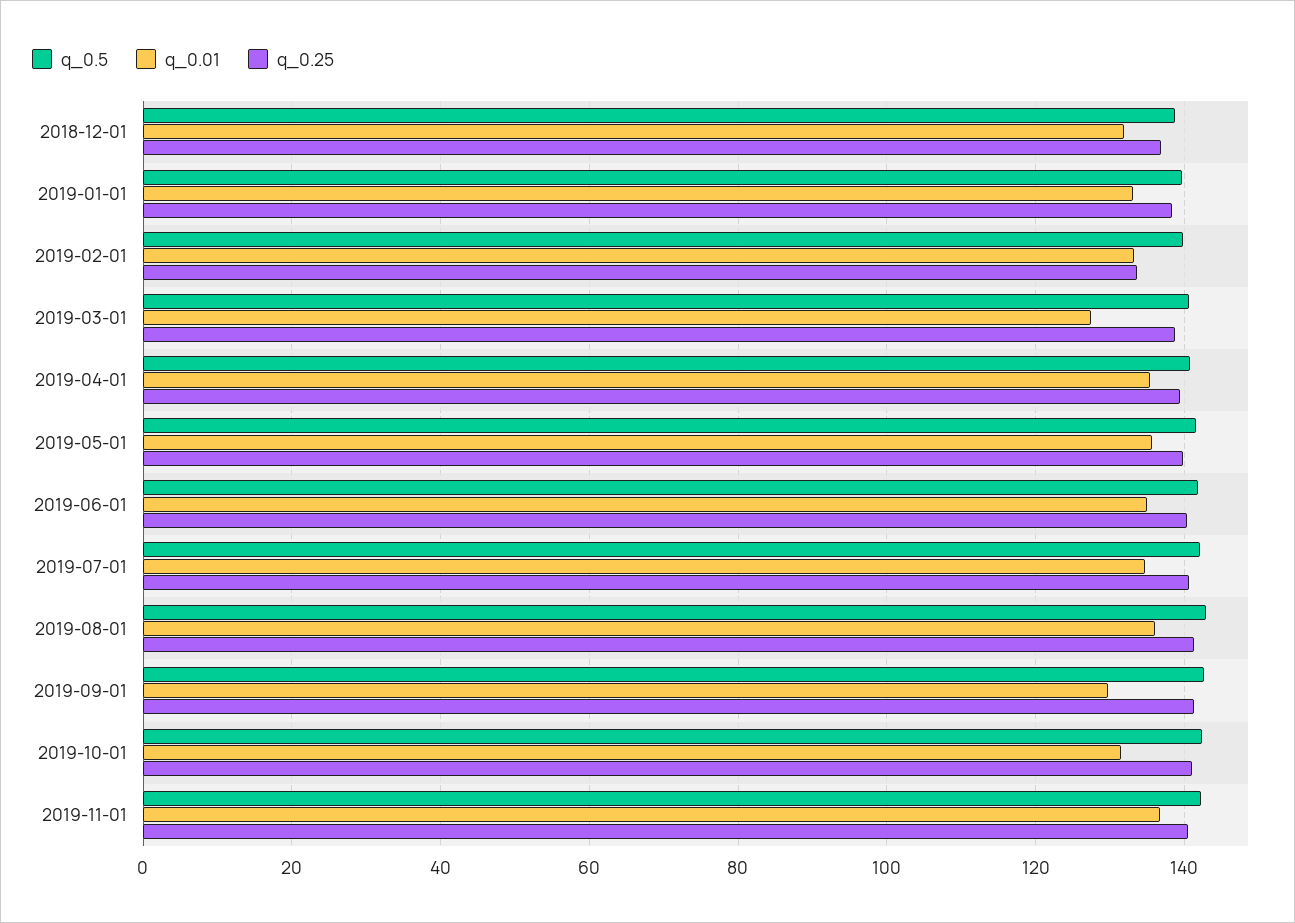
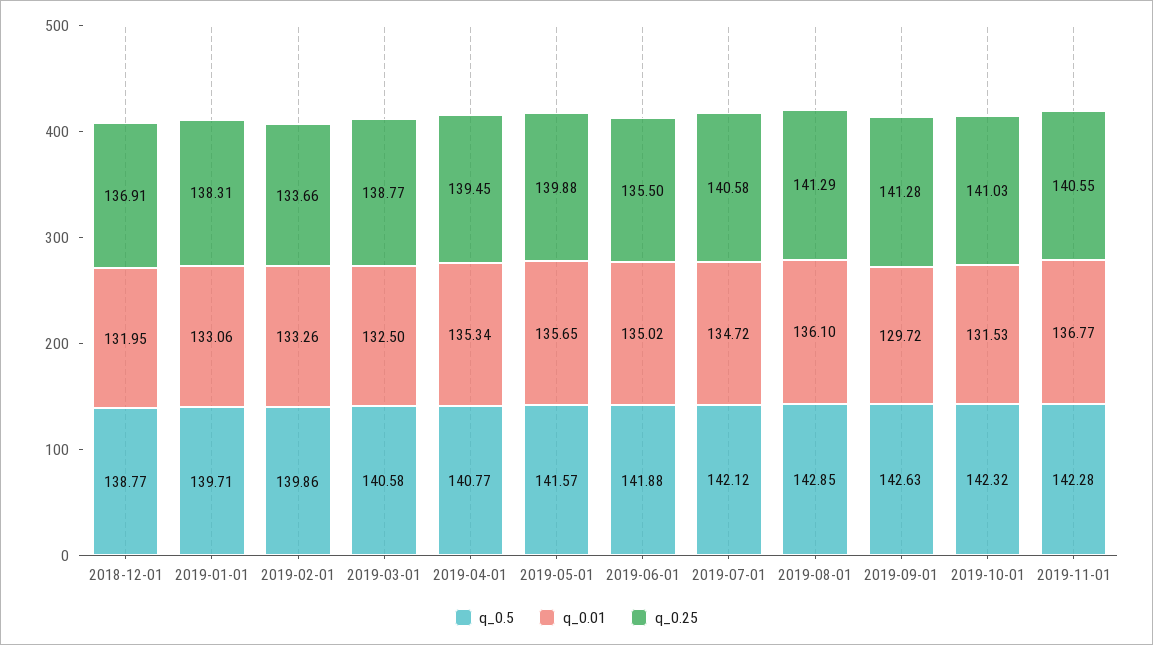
  {
    "q_0.5": {
      "2018-12-01": 138.77,
      "2019-01-01": 139.71,
      "2019-02-01": 139.86,
      "2019-03-01": 140.58,
      "2019-04-01": 140.77,
      "2019-05-01": 141.57,
      "2019-06-01": 141.88,
      "2019-07-01": 142.12,
      "2019-08-01": 142.85,
      "2019-09-01": 142.63,
      "2019-10-01": 142.32,
      "2019-11-01": 142.28
    },
    "q_0.01": {
      "2018-12-01": 131.95,
      "2019-01-01": 133.06,
      "2019-02-01": 133.26,
-     "2019-03-01": 128,
+     "2019-03-01": 132.5,
      "2019-04-01": 135.34,
      "2019-05-01": 135.65,
      "2019-06-01": 135.02,
      "2019-07-01": 134.72,
      "2019-08-01": 136.1,
      "2019-09-01": 129.72,
      "2019-10-01": 131.53,
      "2019-11-01": 136.77
    },
    "q_0.25": {
      "2018-12-01": 136.91,
      "2019-01-01": 138.31,
      "2019-02-01": 133.66,
      "2019-03-01": 138.77,
      "2019-04-01": 139.45,
      "2019-05-01": 139.88,
-     "2019-06-01": 140,
+     "2019-06-01": 135.5,
      "2019-07-01": 140.58,
      "2019-08-01": 141.29,
      "2019-09-01": 141.28,
      "2019-10-01": 141.03,
      "2019-11-01": 140.55
    }
  }

